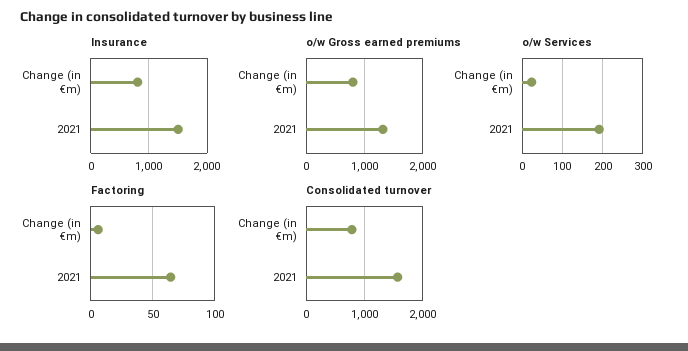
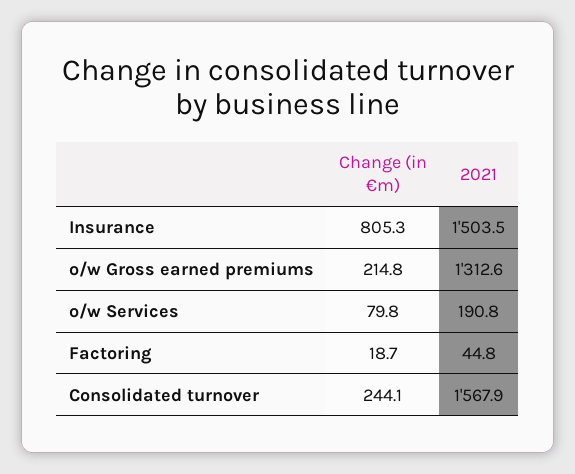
  {
    "Insurance": {
      "Change (in €m)": 805.3,
      "2021": 1503.5
    },
    "o/w Gross earned premiums": {
-     "Change (in €m)": 800,
+     "Change (in €m)": 214.8,
      "2021": 1312.6
    },
    "o/w Services": {
-     "Change (in €m)": 20,
+     "Change (in €m)": 79.8,
      "2021": 190.8
    },
    "Factoring": {
-     "Change (in €m)": 5,
+     "Change (in €m)": 18.7,
-     "2021": 65
+     "2021": 44.8
    },
    "Consolidated turnover": {
-     "Change (in €m)": 800,
+     "Change (in €m)": 244.1,
      "2021": 1567.9
    }
  }

